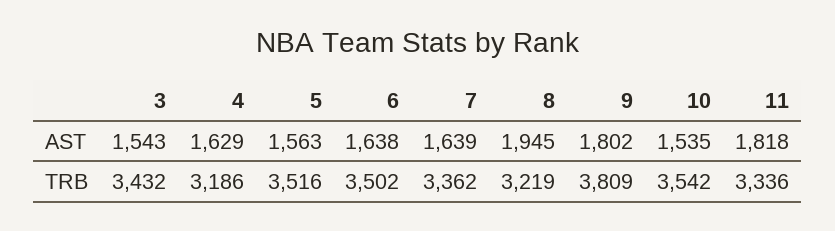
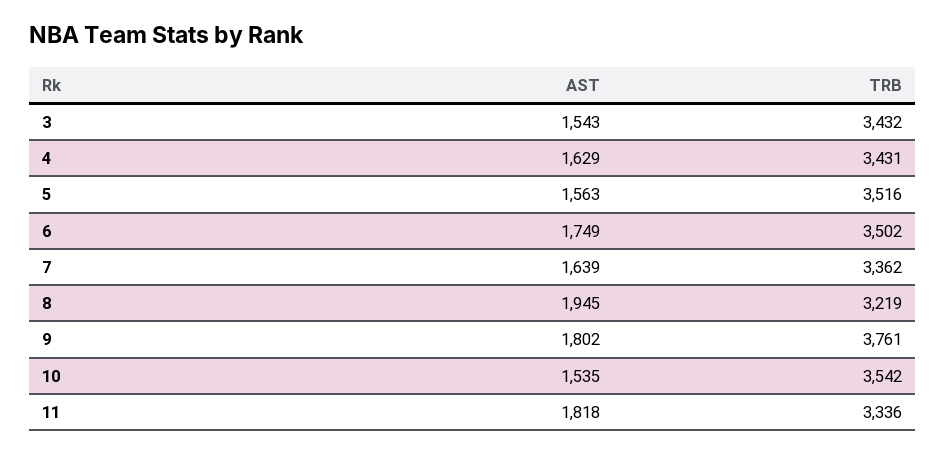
  {
    "3": {
      "AST": 1543,
      "TRB": 3432
    },
    "4": {
      "AST": 1629,
-     "TRB": 3186
+     "TRB": 3431
    },
    "5": {
      "AST": 1563,
      "TRB": 3516
    },
    "6": {
-     "AST": 1638,
+     "AST": 1749,
      "TRB": 3502
    },
    "7": {
      "AST": 1639,
      "TRB": 3362
    },
    "8": {
      "AST": 1945,
      "TRB": 3219
    },
    "9": {
      "AST": 1802,
-     "TRB": 3809
+     "TRB": 3761
    },
    "10": {
      "AST": 1535,
      "TRB": 3542
    },
    "11": {
      "AST": 1818,
      "TRB": 3336
    }
  }

